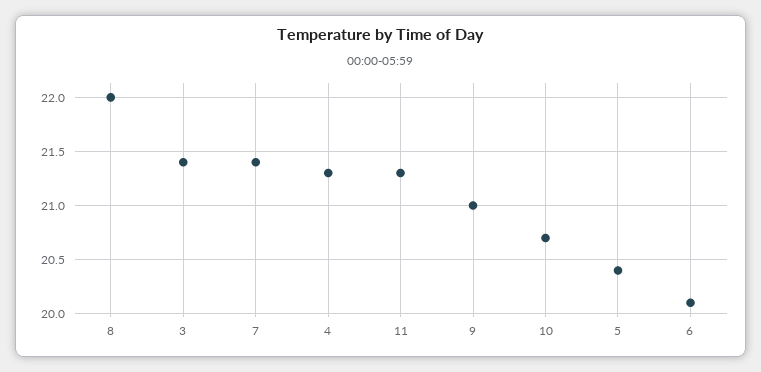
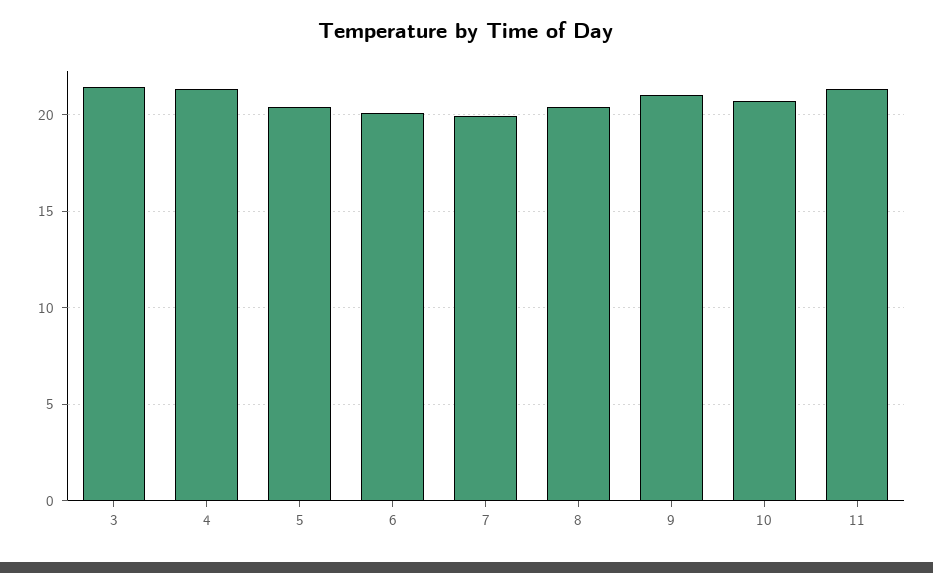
  {
-   "8": 22,
+   "8": 20.5,
    "3": 21.4,
-   "7": 21.4,
+   "7": 20,
    "4": 21.3,
    "11": 21.3,
    "9": 21,
    "10": 20.7,
    "5": 20.4,
    "6": 20.1
  }

